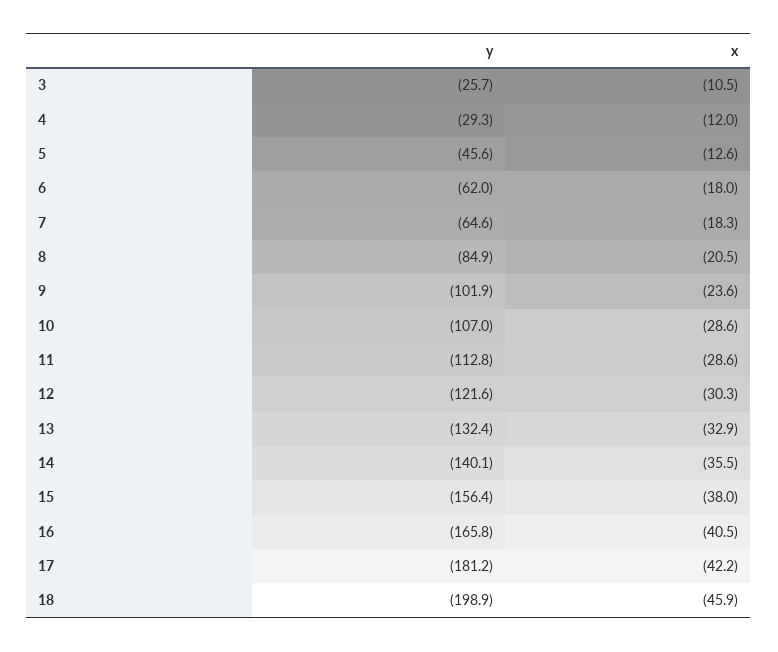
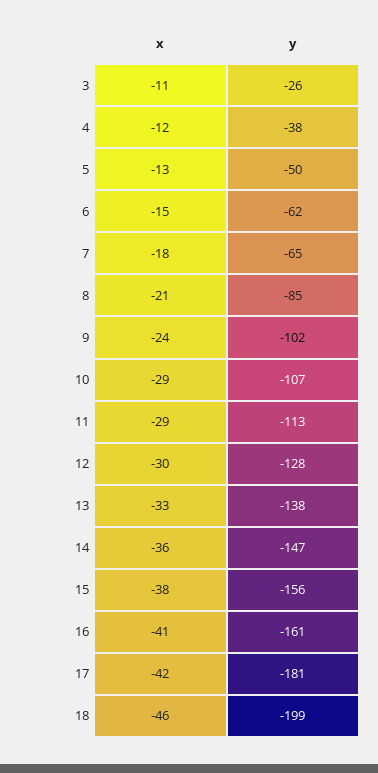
  {
    "y": {
      "3": -25.7,
-     "4": -29.3,
+     "4": -38,
-     "5": -45.6,
+     "5": -50,
      "6": -62,
      "7": -64.6,
      "8": -84.9,
      "9": -101.9,
      "10": -107,
      "11": -112.8,
-     "12": -121.6,
+     "12": -128,
-     "13": -132.4,
+     "13": -138,
-     "14": -140.1,
+     "14": -147,
      "15": -156.4,
-     "16": -165.8,
+     "16": -161,
      "17": -181.2,
      "18": -198.9
    },
    "x": {
      "3": -10.5,
      "4": -12,
      "5": -12.6,
-     "6": -18,
+     "6": -15,
      "7": -18.3,
      "8": -20.5,
      "9": -23.6,
      "10": -28.6,
      "11": -28.6,
      "12": -30.3,
      "13": -32.9,
      "14": -35.5,
      "15": -38,
      "16": -40.5,
      "17": -42.2,
      "18": -45.9
    }
  }

